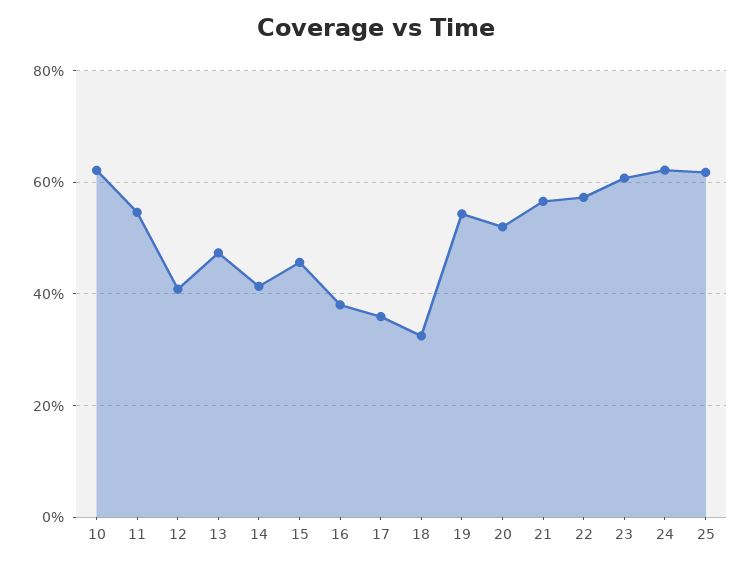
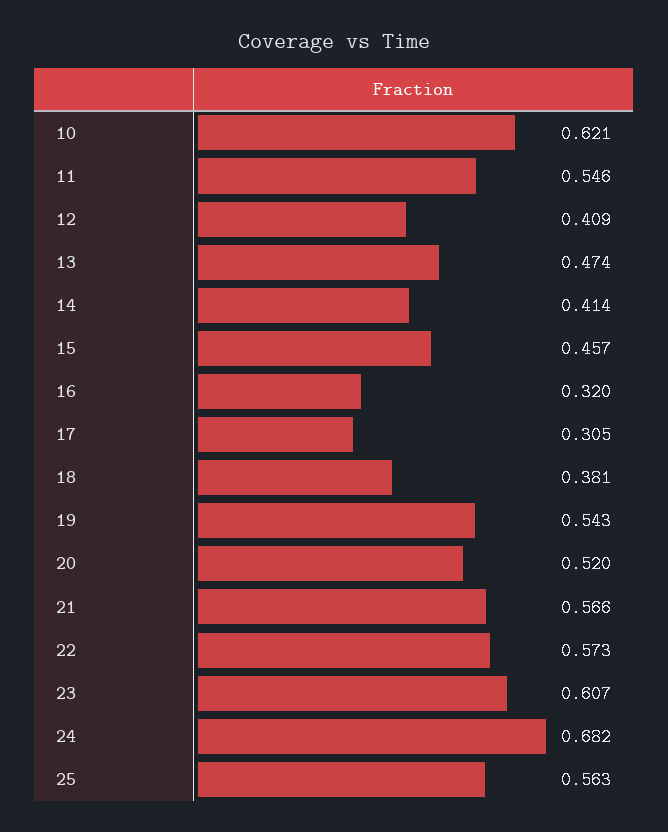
  {
    "10": 0.621,
    "11": 0.546,
    "12": 0.409,
    "13": 0.474,
    "14": 0.414,
    "15": 0.457,
-   "16": 0.38,
+   "16": 0.32,
-   "17": 0.36,
+   "17": 0.305,
-   "18": 0.32,
+   "18": 0.381,
    "19": 0.543,
    "20": 0.52,
    "21": 0.566,
    "22": 0.573,
    "23": 0.607,
-   "24": 0.62,
+   "24": 0.682,
-   "25": 0.62
+   "25": 0.563
  }

